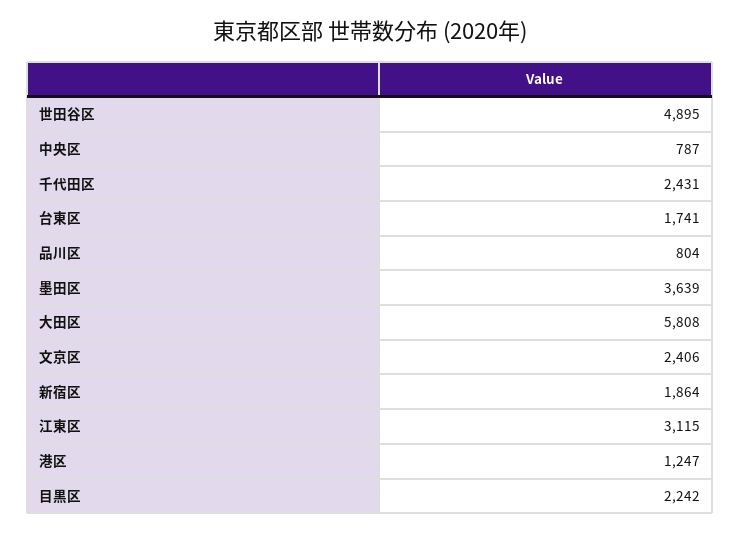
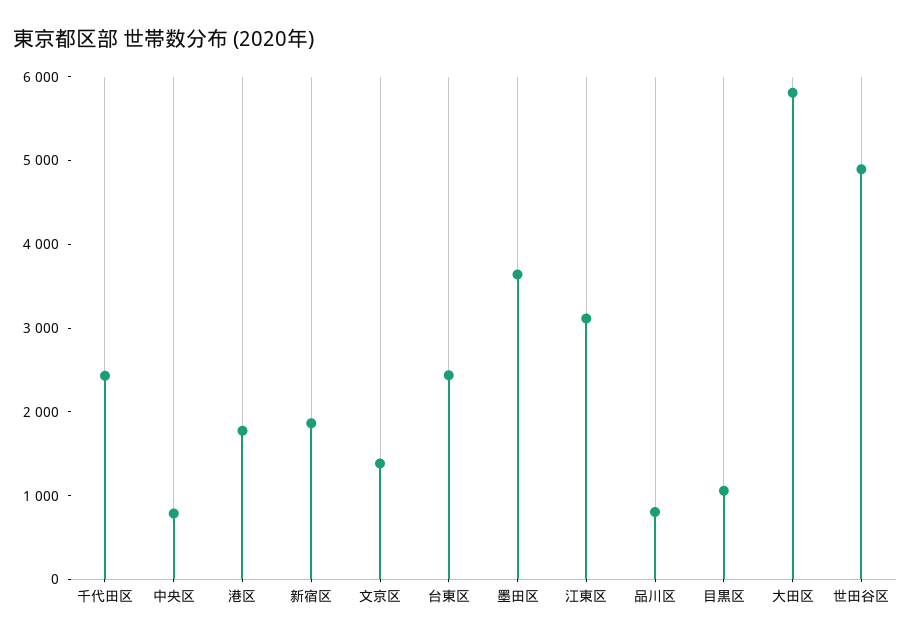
  {
    "世田谷区": 4895,
    "中央区": 787,
    "千代田区": 2431,
-   "台東区": 1741,
+   "台東区": 2400,
    "品川区": 804,
    "墨田区": 3639,
    "大田区": 5808,
-   "文京区": 2406,
+   "文京区": 1400,
    "新宿区": 1864,
    "江東区": 3115,
-   "港区": 1247,
+   "港区": 1800,
-   "目黒区": 2242
+   "目黒区": 1000
  }

